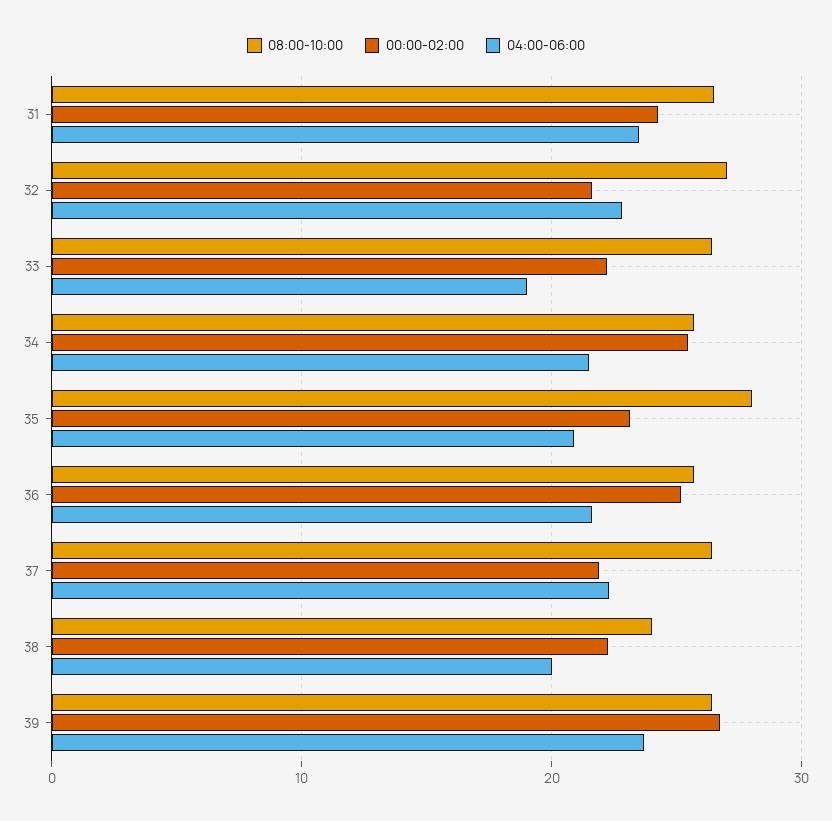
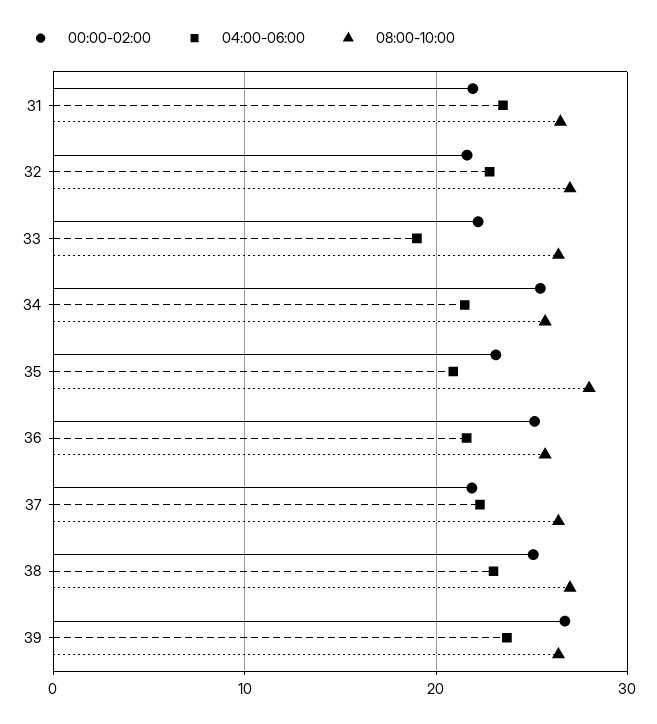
  {
    "08:00-10:00": {
      "31": 27,
      "32": 27,
      "33": 26,
      "34": 26,
      "35": 28,
      "36": 26,
      "37": 26,
-     "38": 24,
+     "38": 27,
      "39": 26
    },
    "00:00-02:00": {
-     "31": 24,
+     "31": 22,
      "32": 22,
      "33": 22,
      "34": 25,
      "35": 23,
      "36": 25,
      "37": 22,
-     "38": 22,
+     "38": 25,
      "39": 27
    },
    "04:00-06:00": {
      "31": 24,
      "32": 23,
      "33": 19,
      "34": 22,
      "35": 21,
      "36": 22,
      "37": 22,
-     "38": 20,
+     "38": 23,
      "39": 24
    }
  }

